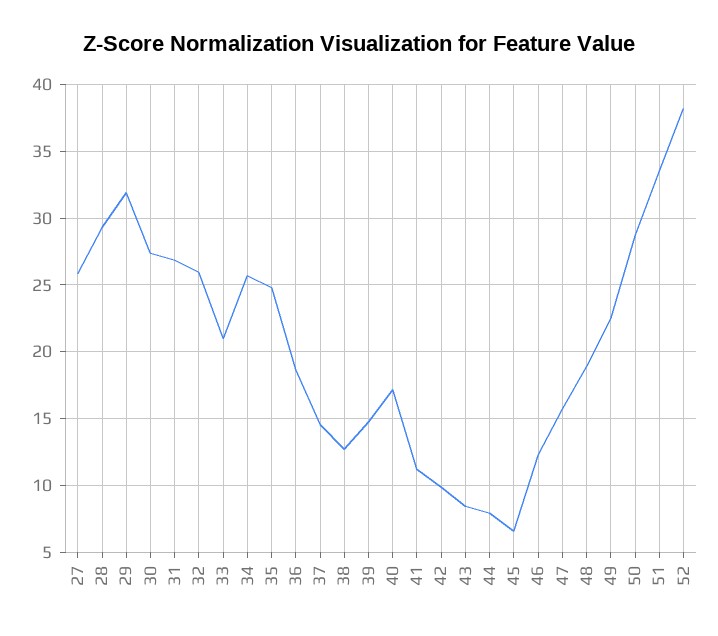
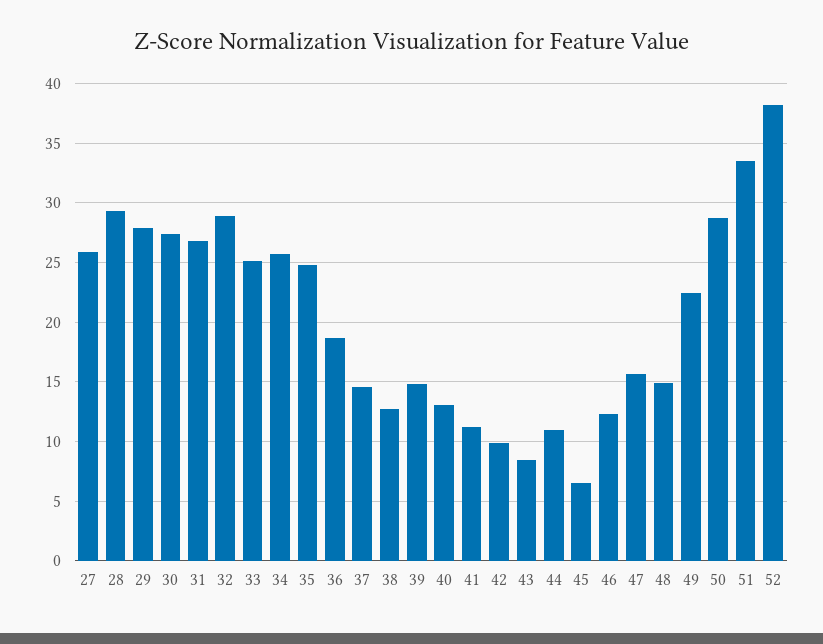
  {
    "27": 26,
    "28": 29.5,
-   "29": 32,
+   "29": 28,
    "30": 27.5,
    "31": 27,
-   "32": 26,
+   "32": 29,
-   "33": 21,
+   "33": 25,
    "34": 25.5,
    "35": 25,
    "36": 18.5,
    "37": 14.5,
    "38": 12.5,
    "39": 15,
-   "40": 17,
+   "40": 13,
    "41": 11,
    "42": 10,
    "43": 8.5,
-   "44": 8,
+   "44": 11,
    "45": 6.5,
    "46": 12.5,
    "47": 15.5,
-   "48": 19,
+   "48": 15,
    "49": 22.5,
    "50": 28.5,
    "51": 33.5,
    "52": 38
  }

